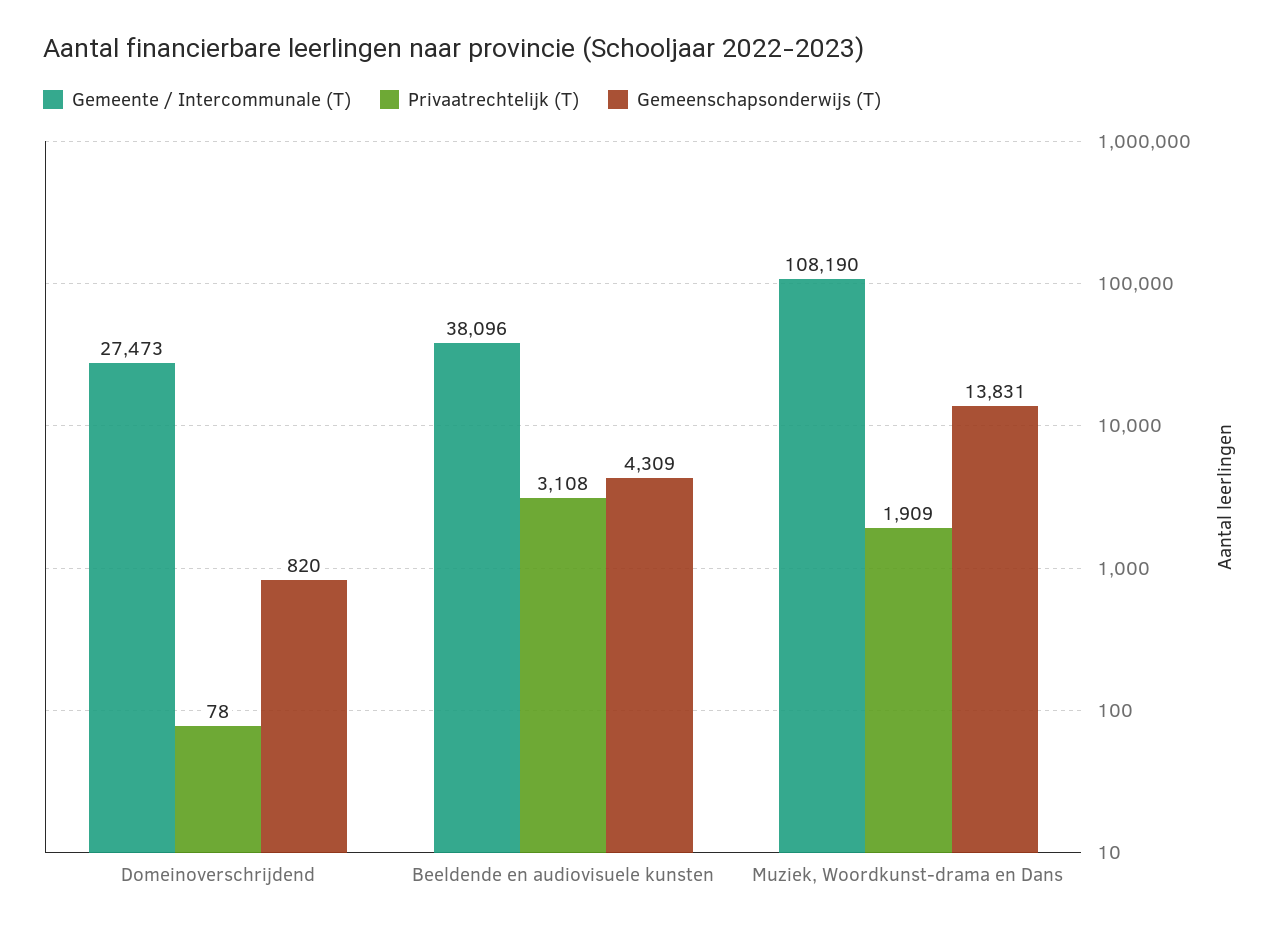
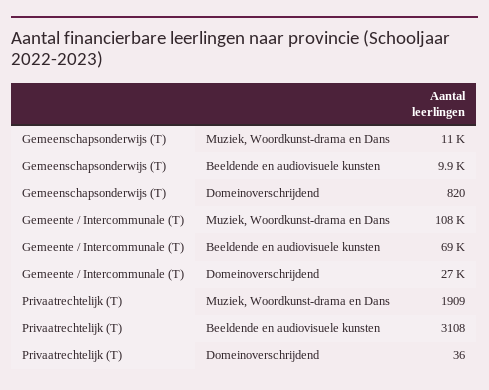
  {
    "Gemeente / Intercommunale (T)": {
      "Domeinoverschrijdend": 27473,
-     "Beeldende en audiovisuele kunsten": 38096,
+     "Beeldende en audiovisuele kunsten": 69000,
      "Muziek, Woordkunst-drama en Dans": 108190
    },
    "Privaatrechtelijk (T)": {
-     "Domeinoverschrijdend": 78,
+     "Domeinoverschrijdend": 36,
      "Beeldende en audiovisuele kunsten": 3108,
      "Muziek, Woordkunst-drama en Dans": 1909
    },
    "Gemeenschapsonderwijs (T)": {
      "Domeinoverschrijdend": 820,
-     "Beeldende en audiovisuele kunsten": 4309,
+     "Beeldende en audiovisuele kunsten": 9900,
-     "Muziek, Woordkunst-drama en Dans": 13831
+     "Muziek, Woordkunst-drama en Dans": 11000
    }
  }

